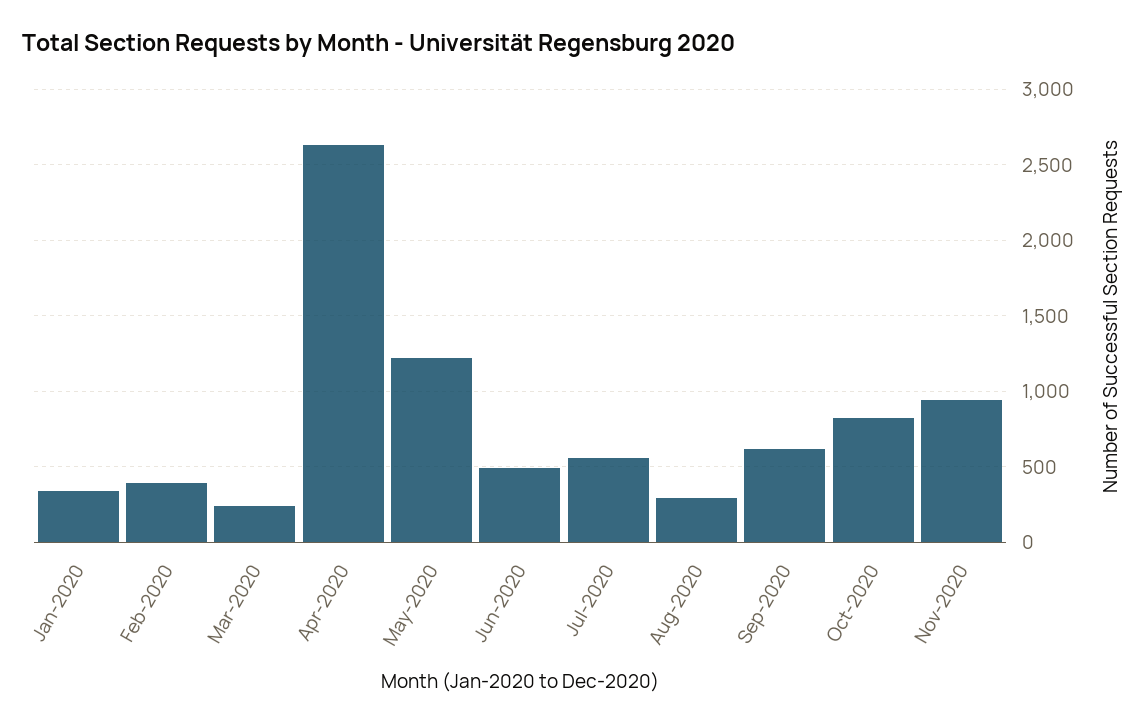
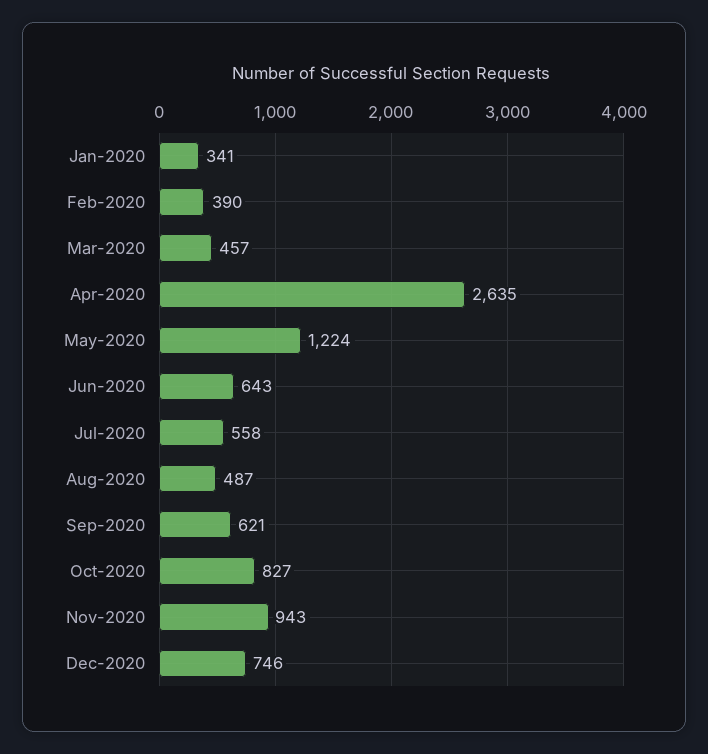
  {
    "Jan-2020": 341,
    "Feb-2020": 390,
-   "Mar-2020": 250,
+   "Mar-2020": 457,
    "Apr-2020": 2635,
    "May-2020": 1224,
-   "Jun-2020": 500,
+   "Jun-2020": 643,
    "Jul-2020": 558,
-   "Aug-2020": 300,
+   "Aug-2020": 487,
    "Sep-2020": 621,
    "Oct-2020": 827,
-   "Nov-2020": 943
+   "Nov-2020": 943,
+   "Dec-2020": 746
  }

